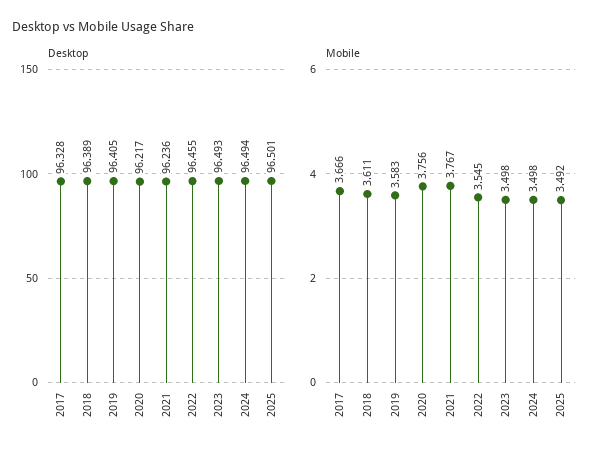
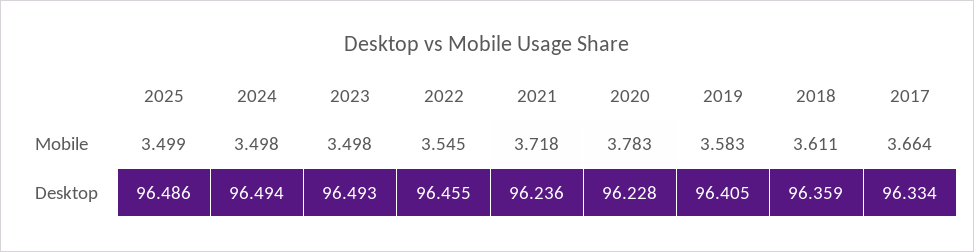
  {
    "Desktop": {
-     "2017": 96.328,
+     "2017": 96.334,
-     "2018": 96.389,
+     "2018": 96.359,
      "2019": 96.405,
-     "2020": 96.217,
+     "2020": 96.228,
      "2021": 96.236,
      "2022": 96.455,
      "2023": 96.493,
      "2024": 96.494,
-     "2025": 96.501
+     "2025": 96.486
    },
    "Mobile": {
-     "2017": 3.666,
+     "2017": 3.664,
      "2018": 3.611,
      "2019": 3.583,
-     "2020": 3.756,
+     "2020": 3.783,
-     "2021": 3.767,
+     "2021": 3.718,
      "2022": 3.545,
      "2023": 3.498,
      "2024": 3.498,
-     "2025": 3.492
+     "2025": 3.499
    }
  }

